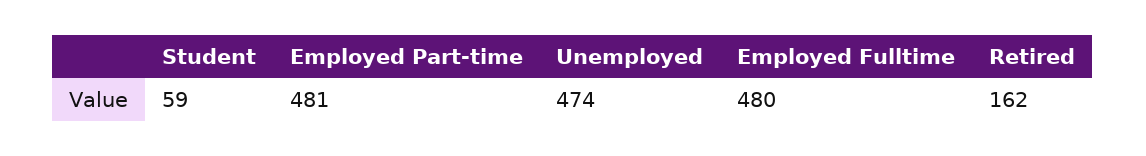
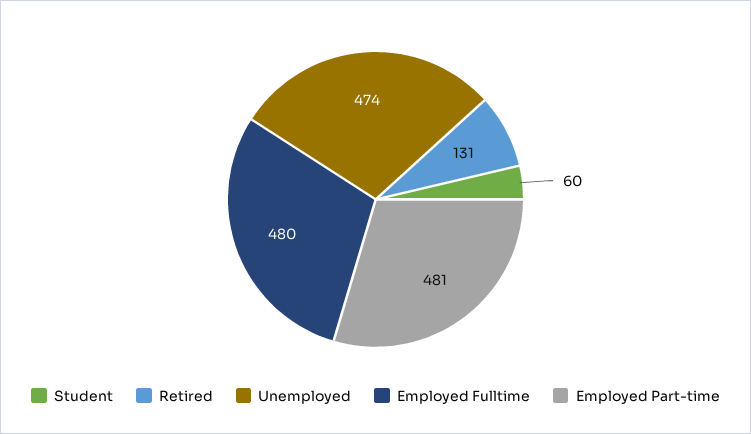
  {
-   "Student": 59,
+   "Student": 60,
    "Employed Part-time": 481,
    "Unemployed": 474,
    "Employed Fulltime": 480,
-   "Retired": 162
+   "Retired": 131
  }

